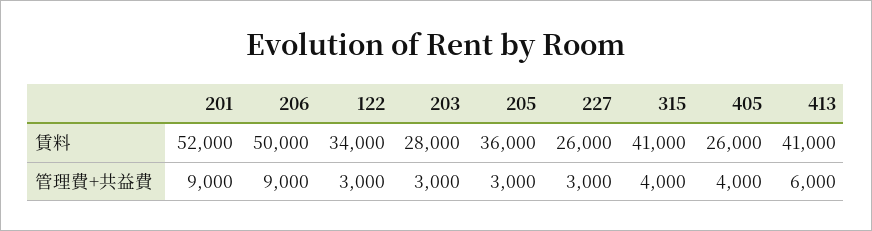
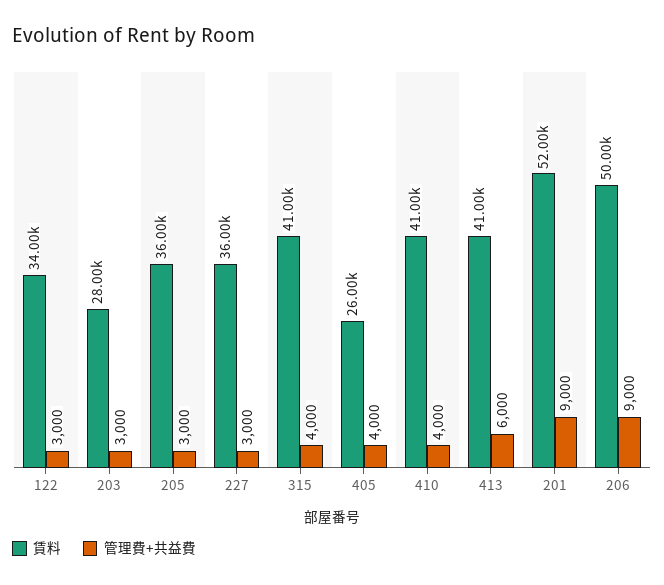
  {
    "賃料": {
      "201": 52000,
      "206": 50000,
      "122": 34000,
      "203": 28000,
      "205": 36000,
-     "227": 26000,
+     "227": 36000,
      "315": 41000,
      "405": 26000,
-     "413": 41000
+     "413": 41000,
+     "410": 41000
    },
    "管理費+共益費": {
      "201": 9000,
      "206": 9000,
      "122": 3000,
      "203": 3000,
      "205": 3000,
      "227": 3000,
      "315": 4000,
      "405": 4000,
-     "413": 6000
+     "413": 6000,
+     "410": 4000
    }
  }

